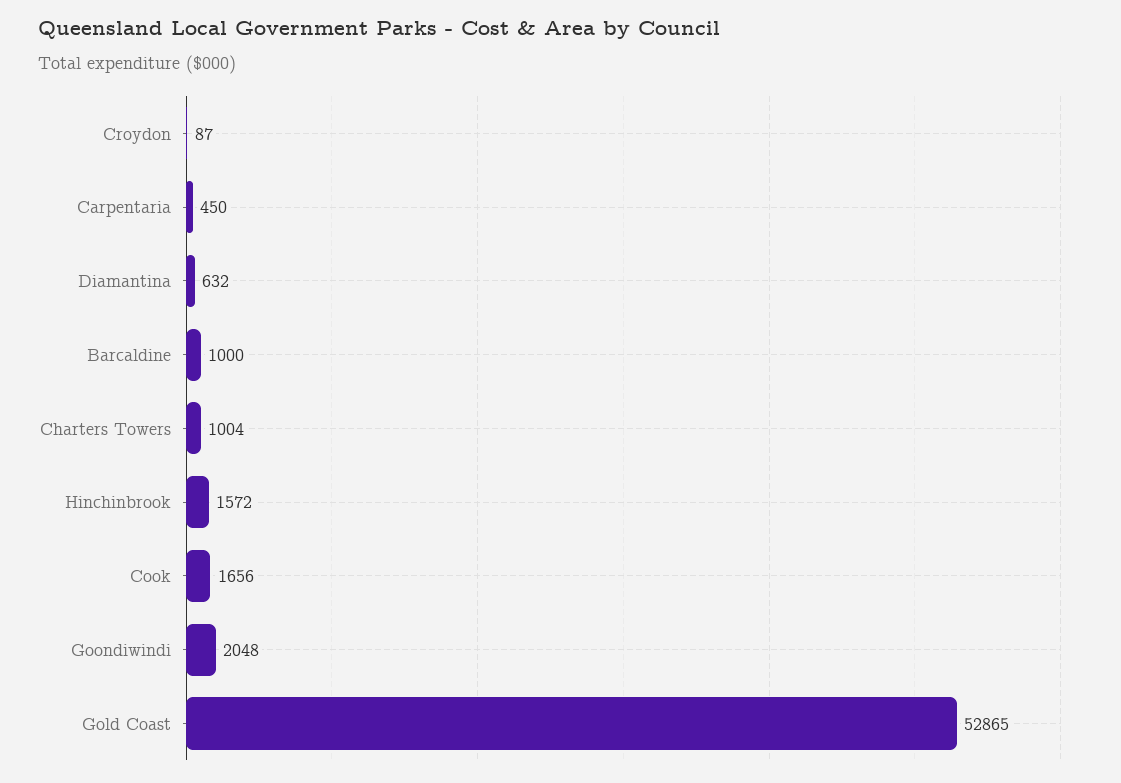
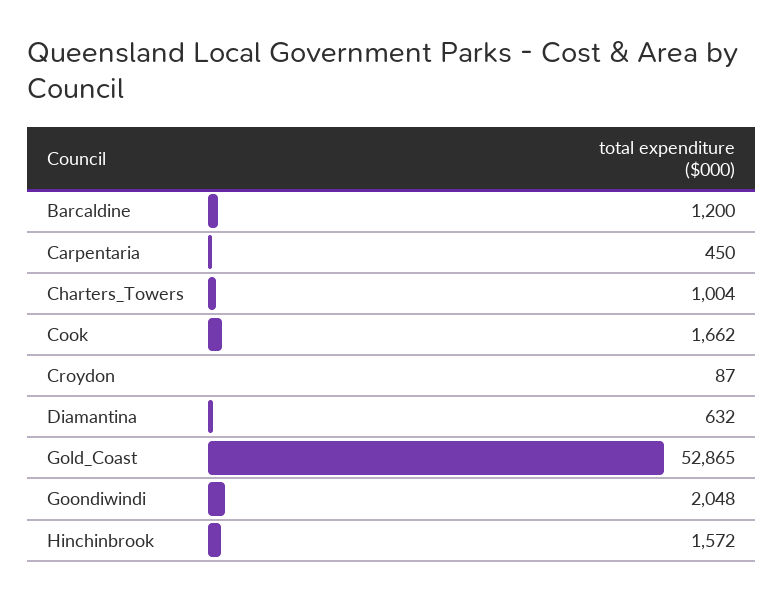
  {
    "Croydon": 87,
    "Carpentaria": 450,
    "Diamantina": 632,
-   "Barcaldine": 1000,
+   "Barcaldine": 1200,
    "Charters Towers": 1004,
    "Hinchinbrook": 1572,
-   "Cook": 1656,
+   "Cook": 1662,
    "Goondiwindi": 2048,
    "Gold Coast": 52865
  }

